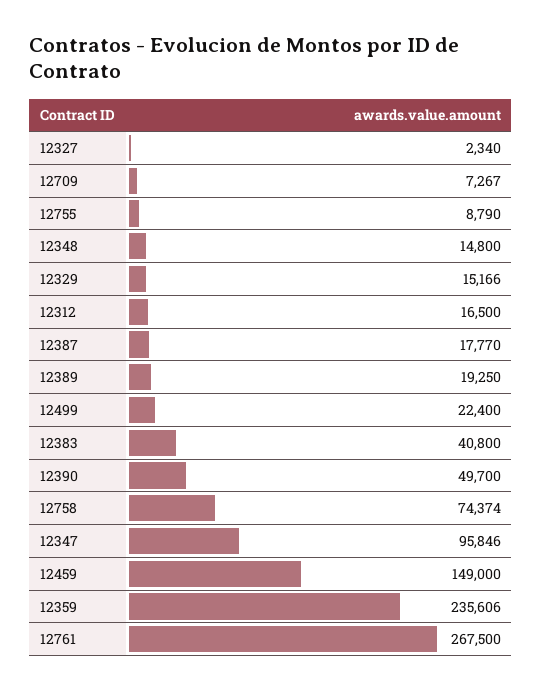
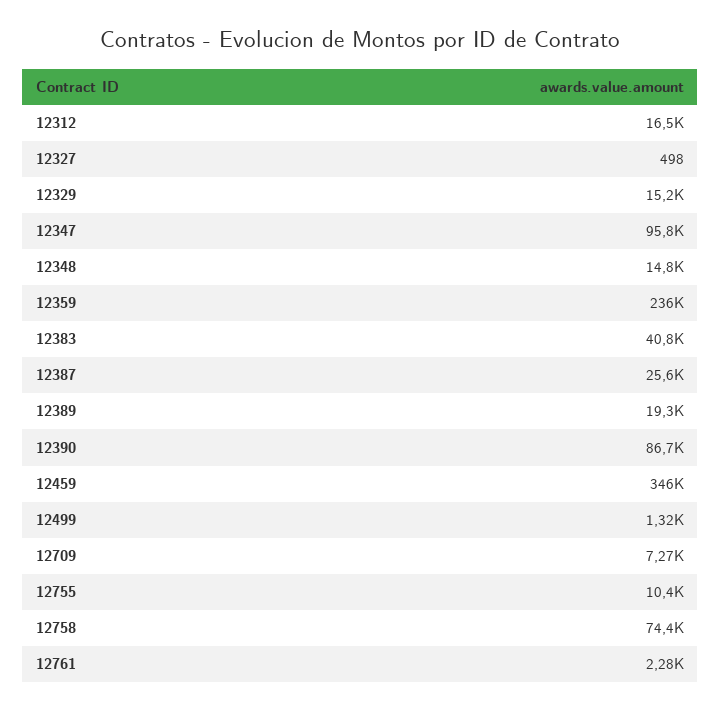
  {
-   "12327": 2340,
+   "12327": 498,
    "12709": 7267,
-   "12755": 8790,
+   "12755": 10400,
    "12348": 14800,
    "12329": 15166,
    "12312": 16500,
-   "12387": 17770,
+   "12387": 25600,
    "12389": 19250,
-   "12499": 22400,
+   "12499": 1320,
    "12383": 40800,
-   "12390": 49700,
+   "12390": 86700,
    "12758": 74374,
    "12347": 95846,
-   "12459": 149000,
+   "12459": 346000,
    "12359": 235606,
-   "12761": 267500
+   "12761": 2280
  }

